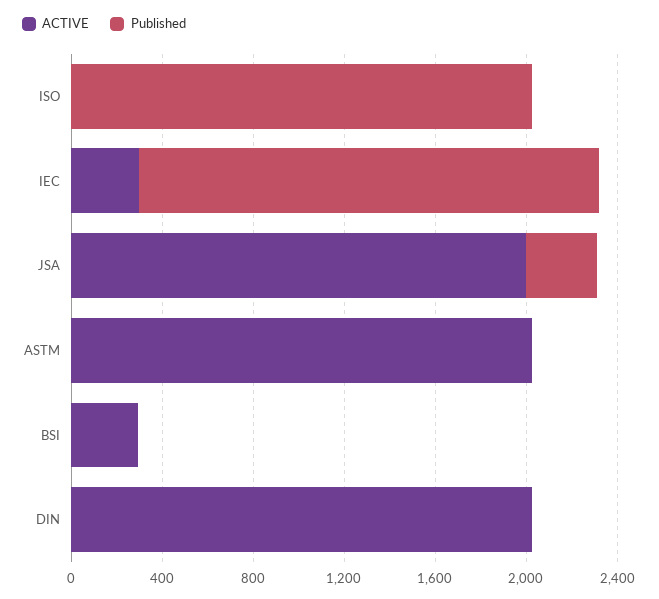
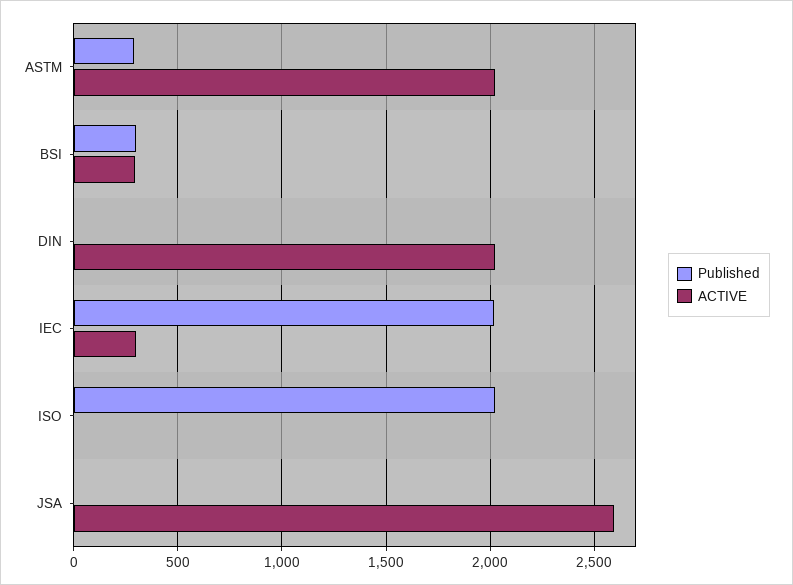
  {
    "ACTIVE": {
      "ISO": 0,
      "IEC": 300,
-     "JSA": 2000,
+     "JSA": 2600,
      "ASTM": 2000,
      "BSI": 300,
      "DIN": 2000
    },
    "Published": {
      "ISO": 2000,
      "IEC": 2000,
-     "JSA": 300,
+     "JSA": 0,
-     "ASTM": 0,
+     "ASTM": 300,
-     "BSI": 0,
+     "BSI": 300,
      "DIN": 0
    }
  }

